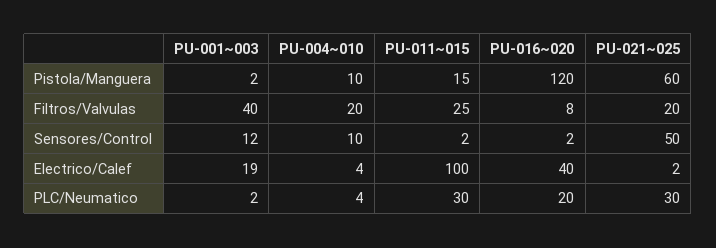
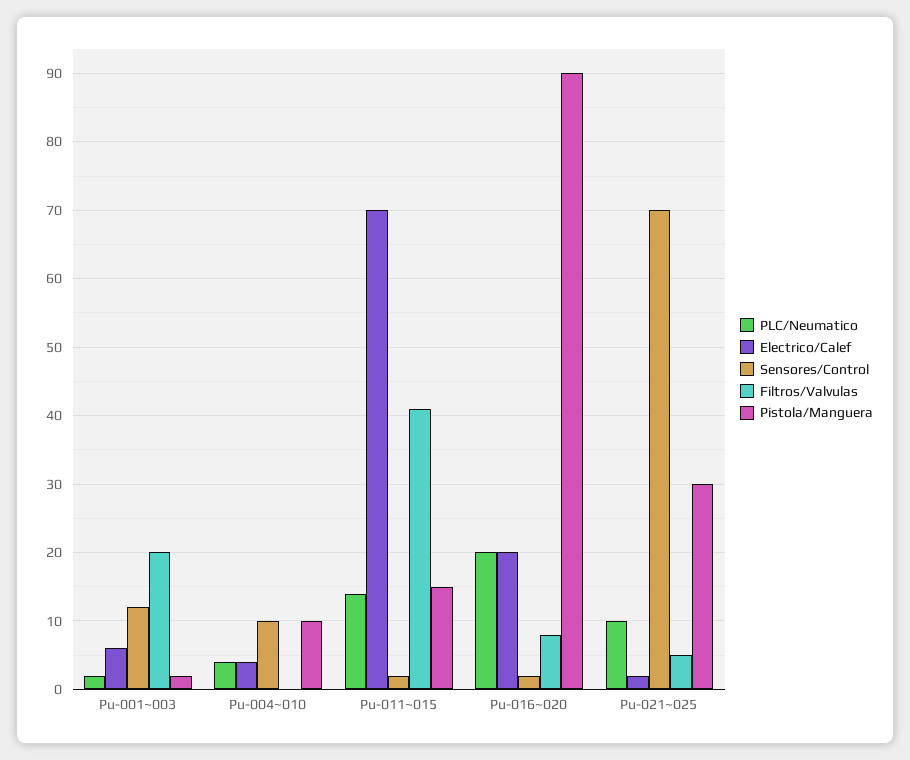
  {
    "Pistola/Manguera": {
      "PU-001~003": 2,
      "PU-004~010": 10,
      "PU-011~015": 15,
-     "PU-016~020": 120,
+     "PU-016~020": 90,
-     "PU-021~025": 60
+     "PU-021~025": 30
    },
    "Filtros/Valvulas": {
-     "PU-001~003": 40,
+     "PU-001~003": 20,
-     "PU-004~010": 20,
+     "PU-004~010": 0,
-     "PU-011~015": 25,
+     "PU-011~015": 41,
      "PU-016~020": 8,
-     "PU-021~025": 20
+     "PU-021~025": 5
    },
    "Sensores/Control": {
      "PU-001~003": 12,
      "PU-004~010": 10,
      "PU-011~015": 2,
      "PU-016~020": 2,
-     "PU-021~025": 50
+     "PU-021~025": 70
    },
    "Electrico/Calef": {
-     "PU-001~003": 19,
+     "PU-001~003": 6,
      "PU-004~010": 4,
-     "PU-011~015": 100,
+     "PU-011~015": 70,
-     "PU-016~020": 40,
+     "PU-016~020": 20,
      "PU-021~025": 2
    },
    "PLC/Neumatico": {
      "PU-001~003": 2,
      "PU-004~010": 4,
-     "PU-011~015": 30,
+     "PU-011~015": 14,
      "PU-016~020": 20,
-     "PU-021~025": 30
+     "PU-021~025": 10
    }
  }

